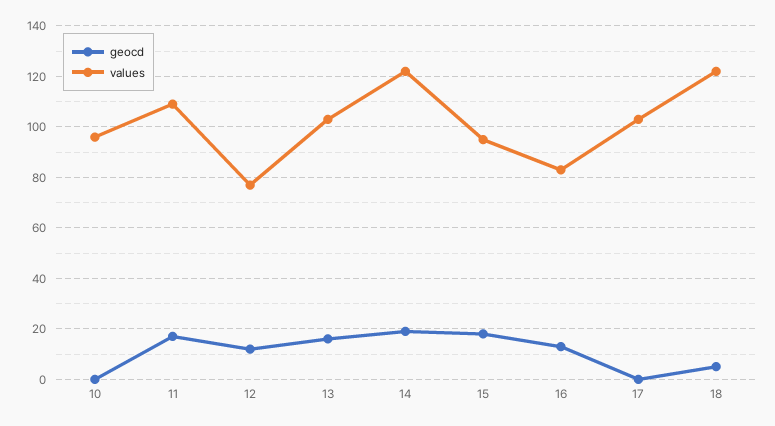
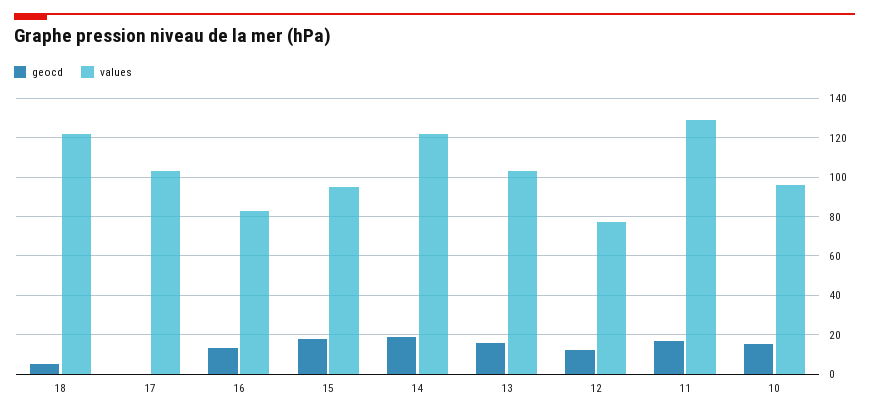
  {
    "geocd": {
-     "10": 0,
+     "10": 15,
      "11": 15,
      "12": 10,
      "13": 15,
      "14": 20,
      "15": 20,
      "16": 15,
      "17": 0,
      "18": 5
    },
    "values": {
      "10": 95,
-     "11": 110,
+     "11": 130,
      "12": 75,
      "13": 105,
      "14": 120,
      "15": 95,
      "16": 85,
      "17": 105,
      "18": 120
    }
  }

